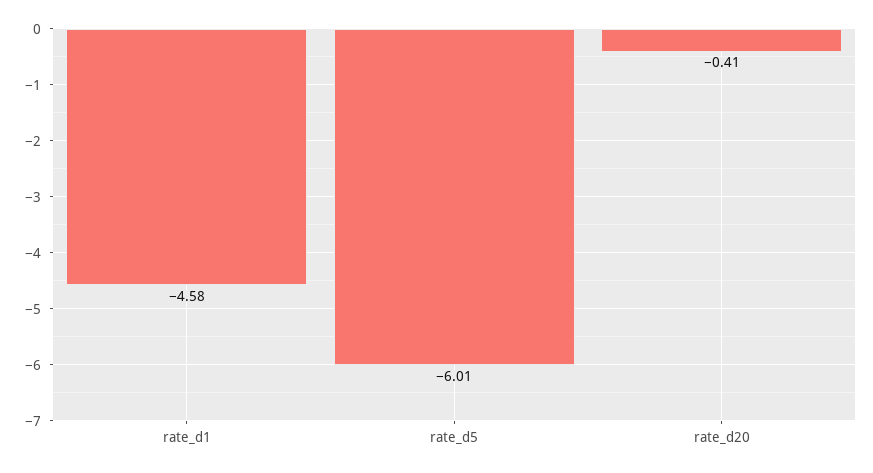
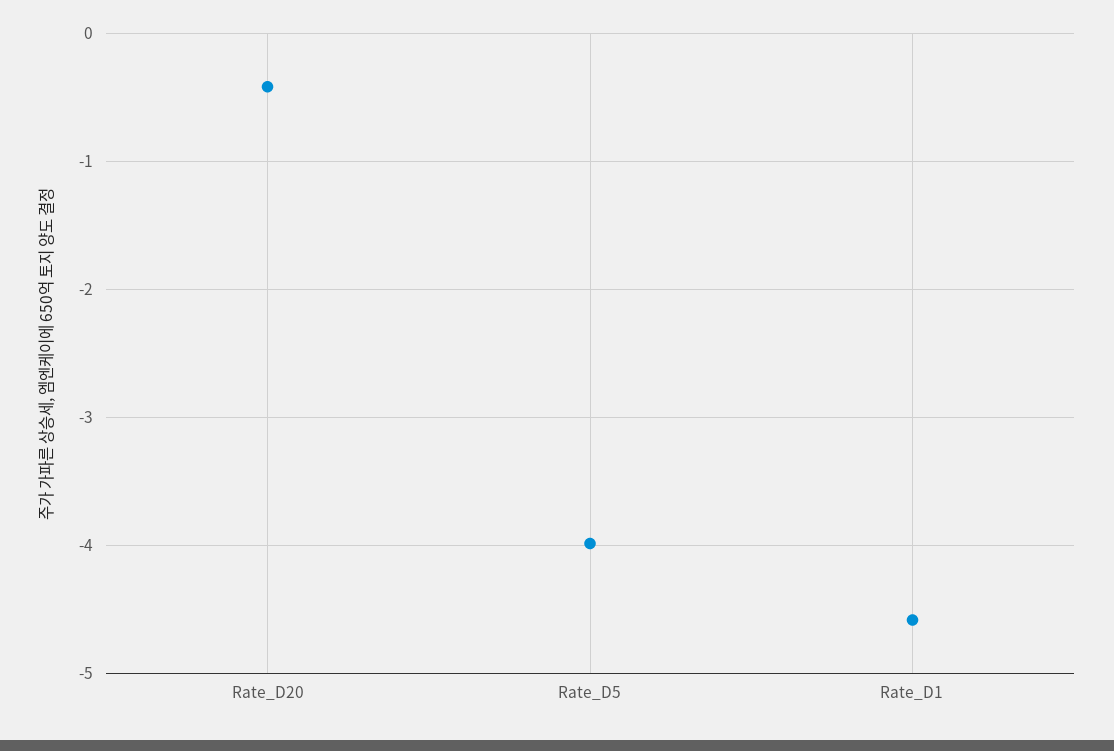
  {
    "rate_d1": -4.58,
-   "rate_d5": -6.01,
+   "rate_d5": -4,
    "rate_d20": -0.41
  }

